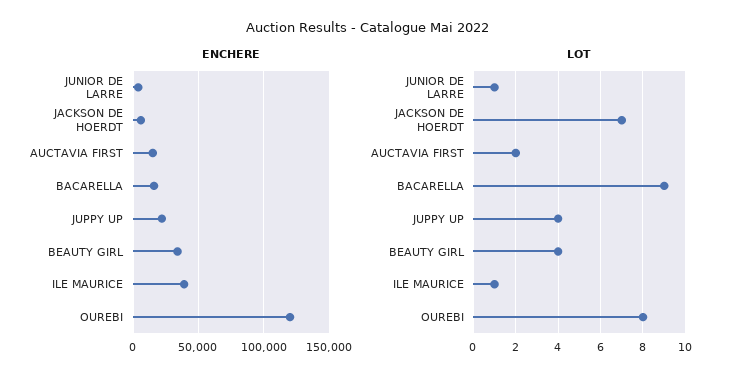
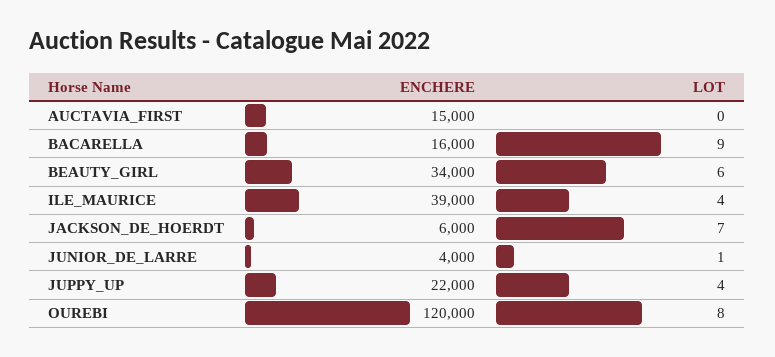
  {
    "ENCHERE": {
      "JUNIOR DE LARRE": 4000,
      "JACKSON DE HOERDT": 6000,
      "AUCTAVIA FIRST": 15000,
      "BACARELLA": 16000,
      "JUPPY UP": 22000,
      "BEAUTY GIRL": 34000,
      "ILE MAURICE": 39000,
      "OUREBI": 120000
    },
    "LOT": {
      "JUNIOR DE LARRE": 1,
      "JACKSON DE HOERDT": 7,
-     "AUCTAVIA FIRST": 2,
+     "AUCTAVIA FIRST": 0,
      "BACARELLA": 9,
      "JUPPY UP": 4,
-     "BEAUTY GIRL": 4,
+     "BEAUTY GIRL": 6,
-     "ILE MAURICE": 1,
+     "ILE MAURICE": 4,
      "OUREBI": 8
    }
  }

